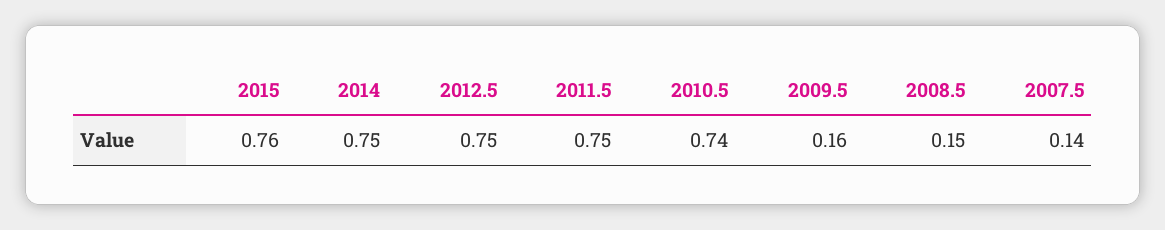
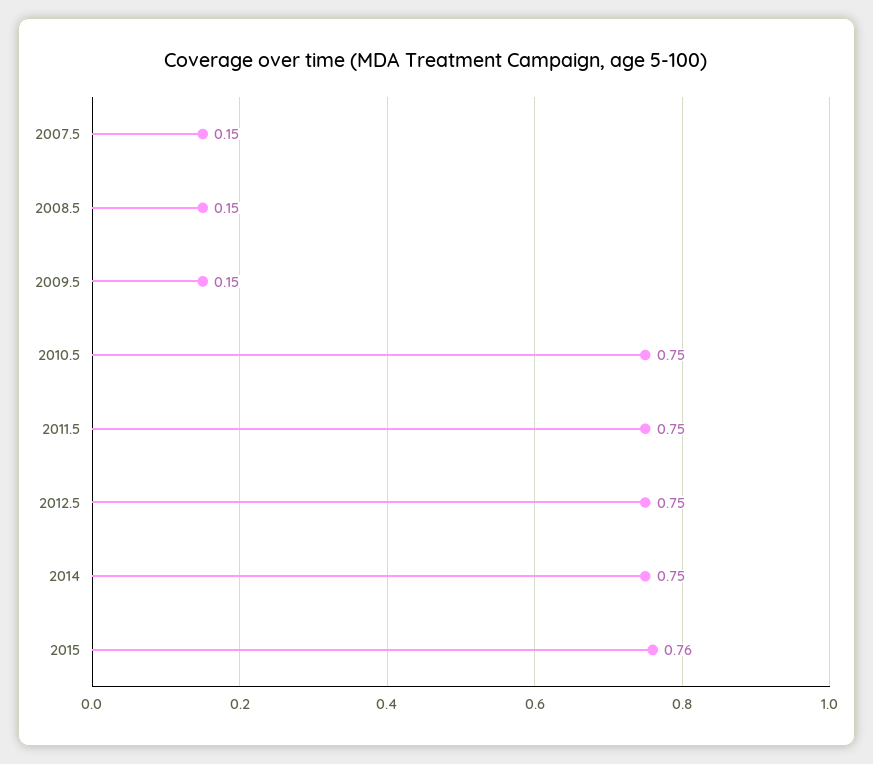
  {
    "2015": 0.76,
    "2014": 0.75,
    "2012.5": 0.75,
    "2011.5": 0.75,
-   "2010.5": 0.74,
+   "2010.5": 0.75,
-   "2009.5": 0.16,
+   "2009.5": 0.15,
    "2008.5": 0.15,
-   "2007.5": 0.14
+   "2007.5": 0.15
  }

